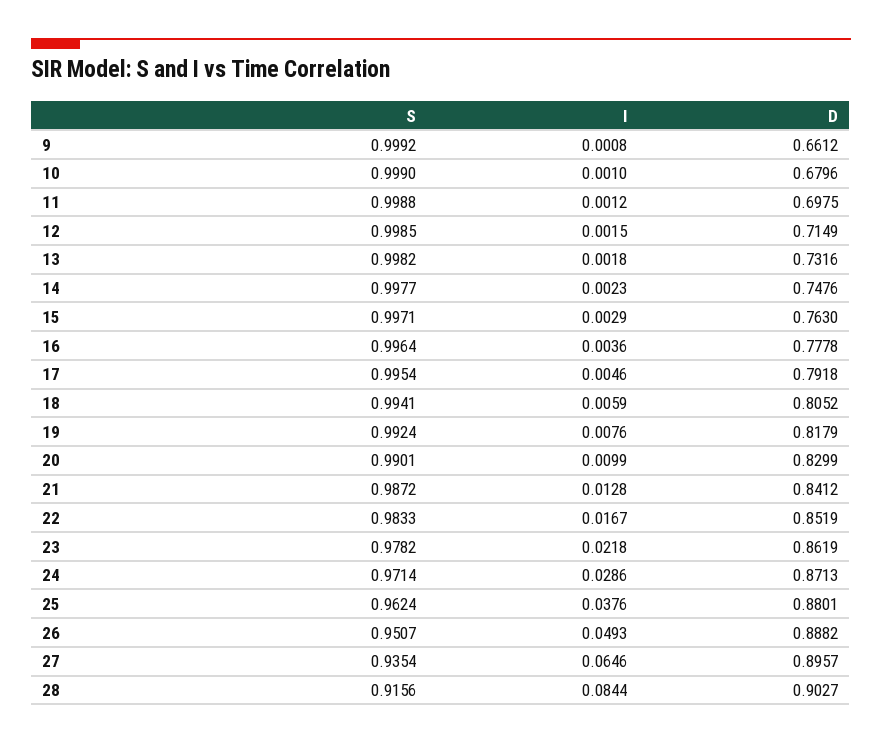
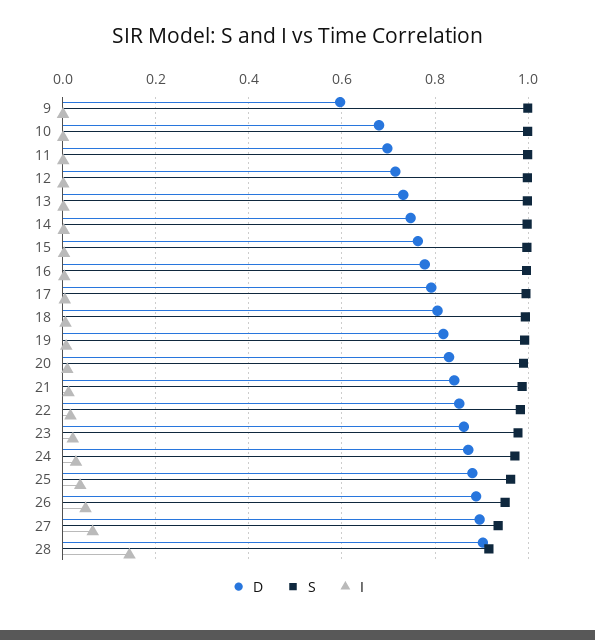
  {
    "S": {
      "9": 0.9992,
      "10": 0.999,
      "11": 0.9988,
      "12": 0.9985,
      "13": 0.9982,
      "14": 0.9977,
      "15": 0.9971,
      "16": 0.9964,
      "17": 0.9954,
      "18": 0.9941,
      "19": 0.9924,
      "20": 0.9901,
      "21": 0.9872,
      "22": 0.9833,
      "23": 0.9782,
      "24": 0.9714,
      "25": 0.9624,
      "26": 0.9507,
      "27": 0.9354,
      "28": 0.9156
    },
    "I": {
      "9": 0.0008,
      "10": 0.001,
      "11": 0.0012,
      "12": 0.0015,
      "13": 0.0018,
      "14": 0.0023,
      "15": 0.0029,
      "16": 0.0036,
      "17": 0.0046,
      "18": 0.0059,
      "19": 0.0076,
      "20": 0.0099,
      "21": 0.0128,
      "22": 0.0167,
      "23": 0.0218,
      "24": 0.0286,
      "25": 0.0376,
      "26": 0.0493,
      "27": 0.0646,
-     "28": 0.0844
+     "28": 0.14
    },
    "D": {
-     "9": 0.6612,
+     "9": 0.6,
      "10": 0.6796,
      "11": 0.6975,
      "12": 0.7149,
      "13": 0.7316,
      "14": 0.7476,
      "15": 0.763,
      "16": 0.7778,
      "17": 0.7918,
      "18": 0.8052,
      "19": 0.8179,
      "20": 0.8299,
      "21": 0.8412,
      "22": 0.8519,
      "23": 0.8619,
      "24": 0.8713,
      "25": 0.8801,
      "26": 0.8882,
      "27": 0.8957,
      "28": 0.9027
    }
  }

